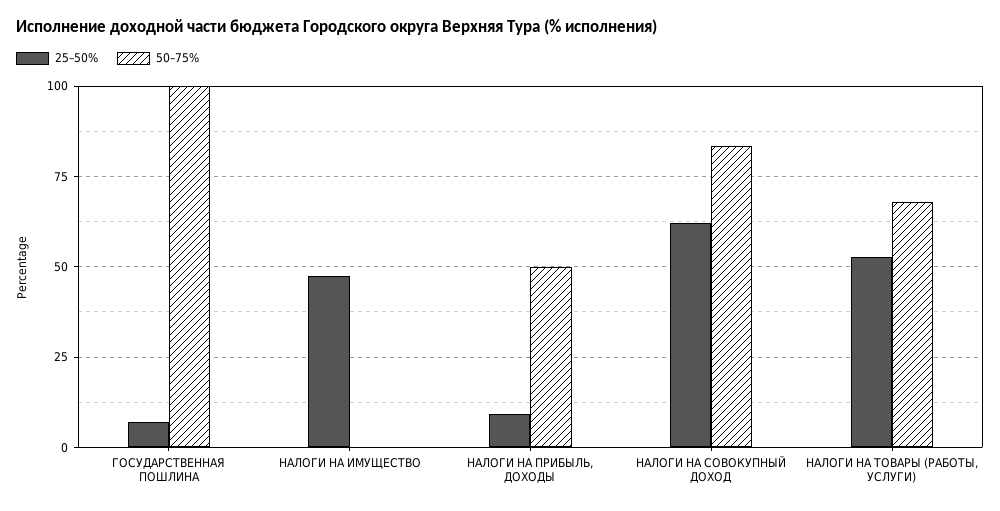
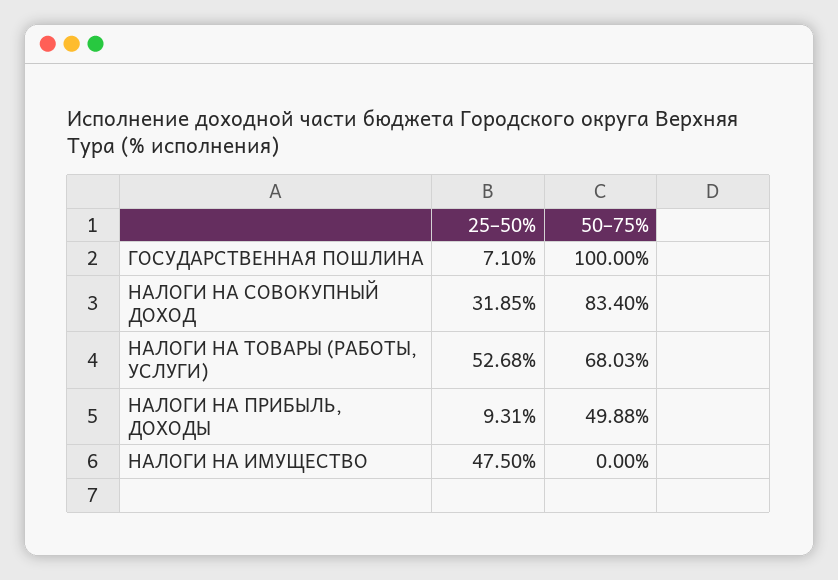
  {
    "25–50%": {
      "ГОСУДАРСТВЕННАЯ ПОШЛИНА": 7.1,
      "НАЛОГИ НА ИМУЩЕСТВО": 47.5,
      "НАЛОГИ НА ПРИБЫЛЬ, ДОХОДЫ": 9.31,
-     "НАЛОГИ НА СОВОКУПНЫЙ ДОХОД": 62.5,
+     "НАЛОГИ НА СОВОКУПНЫЙ ДОХОД": 31.85,
      "НАЛОГИ НА ТОВАРЫ (РАБОТЫ, УСЛУГИ)": 52.68
    },
    "50–75%": {
      "ГОСУДАРСТВЕННАЯ ПОШЛИНА": 100,
      "НАЛОГИ НА ИМУЩЕСТВО": 0,
      "НАЛОГИ НА ПРИБЫЛЬ, ДОХОДЫ": 49.88,
      "НАЛОГИ НА СОВОКУПНЫЙ ДОХОД": 83.4,
      "НАЛОГИ НА ТОВАРЫ (РАБОТЫ, УСЛУГИ)": 68.03
    }
  }

